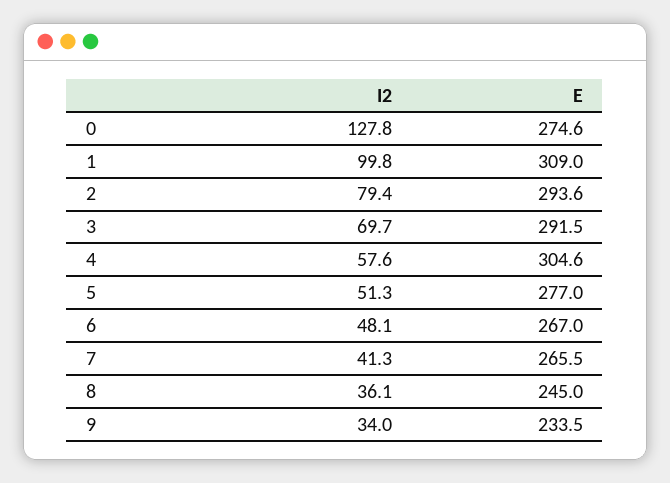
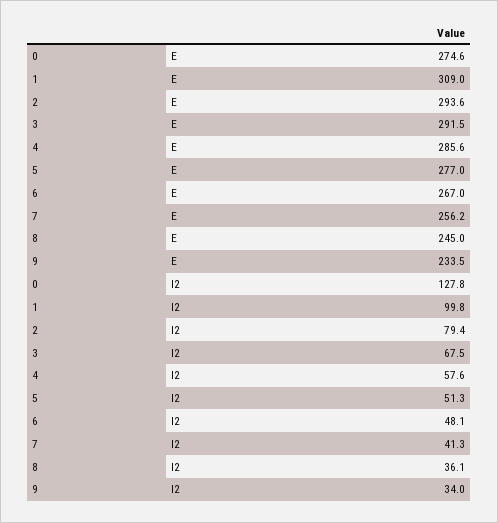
  {
    "I2": {
      "0": 127.8,
      "1": 99.8,
      "2": 79.4,
-     "3": 69.7,
+     "3": 67.5,
      "4": 57.6,
      "5": 51.3,
      "6": 48.1,
      "7": 41.3,
      "8": 36.1,
      "9": 34
    },
    "E": {
      "0": 274.6,
      "1": 309,
      "2": 293.6,
      "3": 291.5,
-     "4": 304.6,
+     "4": 285.6,
      "5": 277,
      "6": 267,
-     "7": 265.5,
+     "7": 256.2,
      "8": 245,
      "9": 233.5
    }
  }

